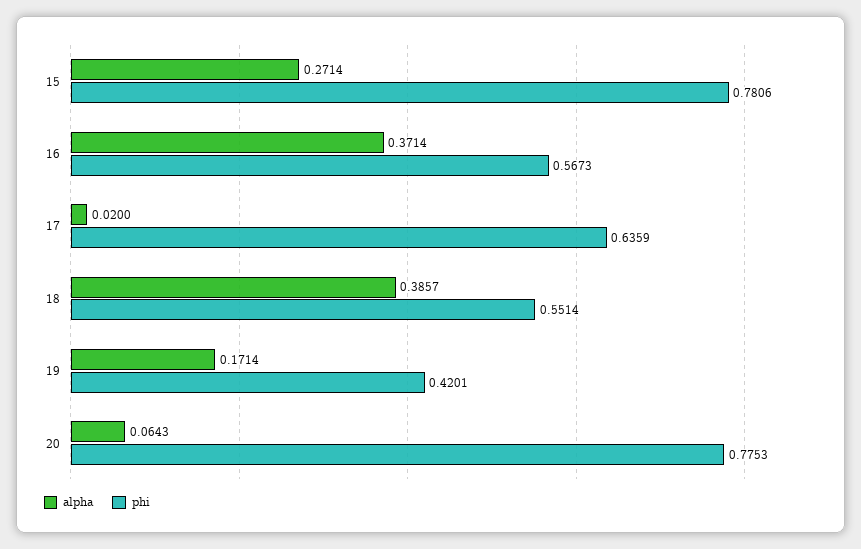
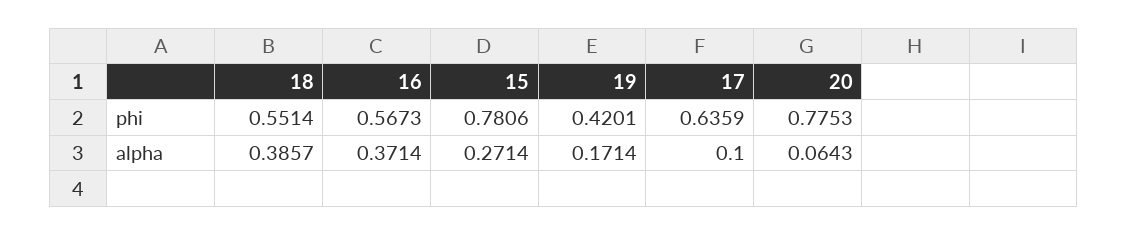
  {
    "alpha": {
      "15": 0.2714,
      "16": 0.3714,
-     "17": 0.02,
+     "17": 0.1,
      "18": 0.3857,
      "19": 0.1714,
      "20": 0.0643
    },
    "phi": {
      "15": 0.7806,
      "16": 0.5673,
      "17": 0.6359,
      "18": 0.5514,
      "19": 0.4201,
      "20": 0.7753
    }
  }

